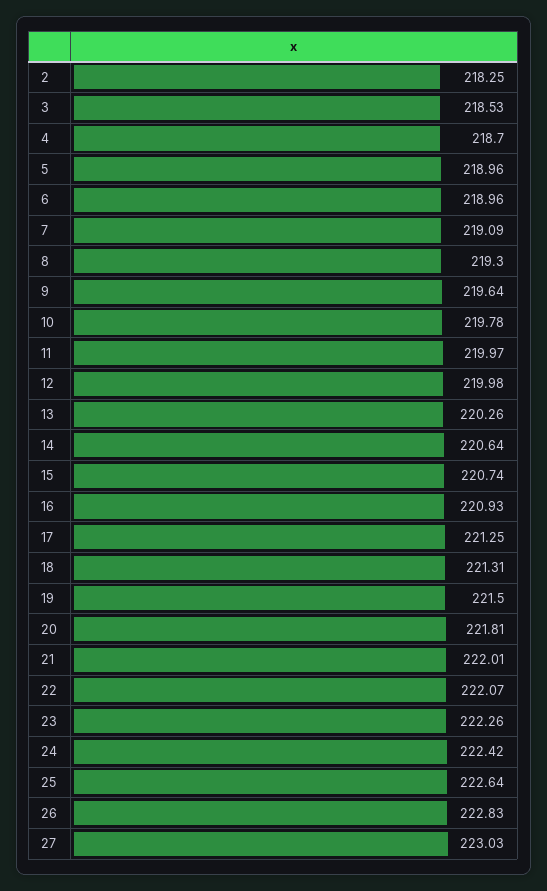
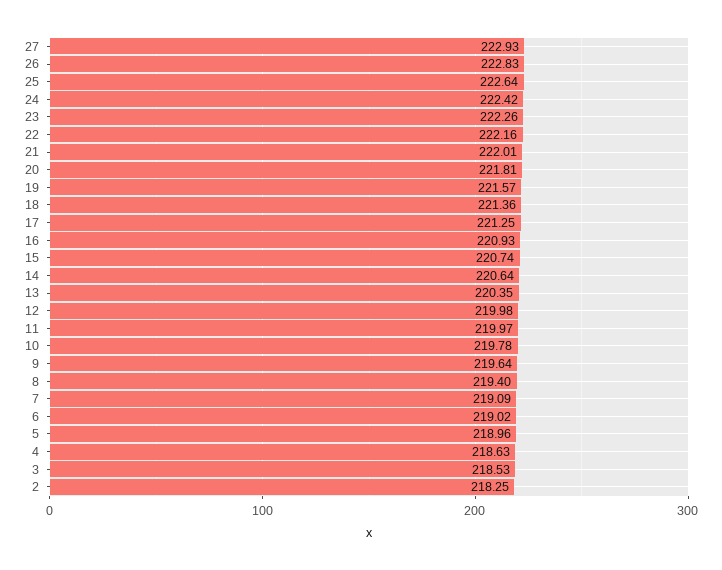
  {
    "2": 218.25,
    "3": 218.53,
-   "4": 218.7,
+   "4": 218.63,
    "5": 218.96,
-   "6": 218.96,
+   "6": 219.02,
    "7": 219.09,
-   "8": 219.3,
+   "8": 219.4,
    "9": 219.64,
    "10": 219.78,
    "11": 219.97,
    "12": 219.98,
-   "13": 220.26,
+   "13": 220.35,
    "14": 220.64,
    "15": 220.74,
    "16": 220.93,
    "17": 221.25,
-   "18": 221.31,
+   "18": 221.36,
-   "19": 221.5,
+   "19": 221.57,
    "20": 221.81,
    "21": 222.01,
-   "22": 222.07,
+   "22": 222.16,
    "23": 222.26,
    "24": 222.42,
    "25": 222.64,
    "26": 222.83,
-   "27": 223.03
+   "27": 222.93
  }

